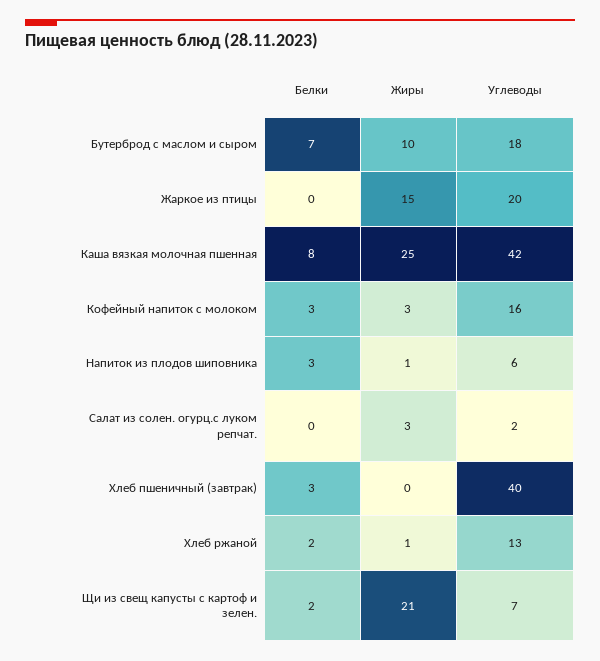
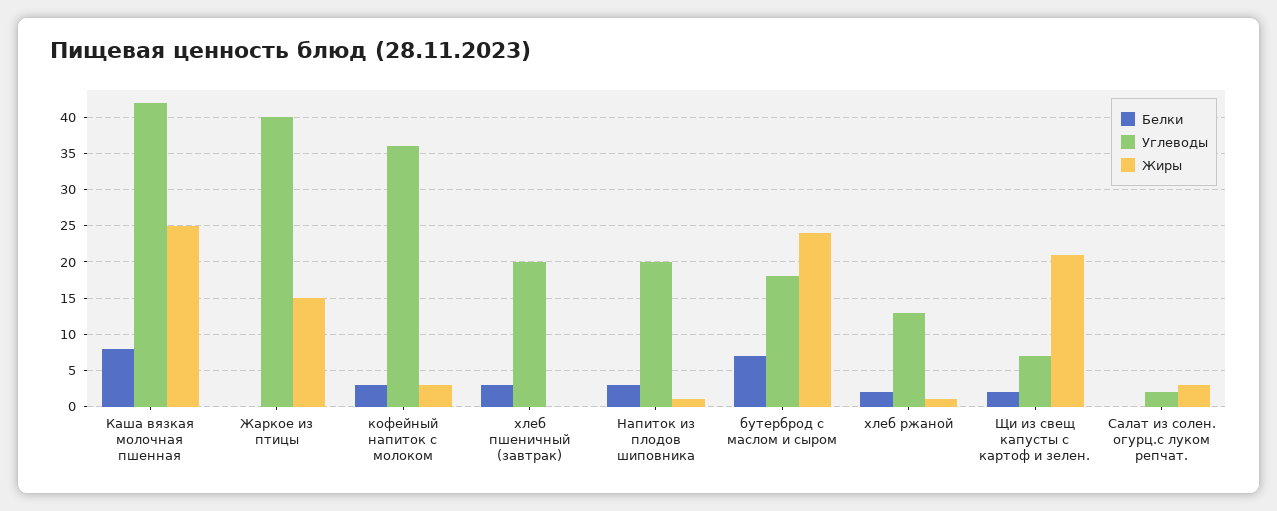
  {
    "Белки": {
      "Бутерброд с маслом и сыром": 7,
      "Жаркое из птицы": 0,
      "Каша вязкая молочная пшенная": 8,
      "Кофейный напиток с молоком": 3,
      "Напиток из плодов шиповника": 3,
      "Салат из солен. огурц.с луком репчат.": 0,
      "Хлеб пшеничный (завтрак)": 3,
      "Хлеб ржаной": 2,
      "Щи из свещ капусты с картоф и зелен.": 2
    },
    "Жиры": {
-     "Бутерброд с маслом и сыром": 10,
+     "Бутерброд с маслом и сыром": 24,
      "Жаркое из птицы": 15,
      "Каша вязкая молочная пшенная": 25,
      "Кофейный напиток с молоком": 3,
      "Напиток из плодов шиповника": 1,
      "Салат из солен. огурц.с луком репчат.": 3,
      "Хлеб пшеничный (завтрак)": 0,
      "Хлеб ржаной": 1,
      "Щи из свещ капусты с картоф и зелен.": 21
    },
    "Углеводы": {
      "Бутерброд с маслом и сыром": 18,
-     "Жаркое из птицы": 20,
+     "Жаркое из птицы": 40,
      "Каша вязкая молочная пшенная": 42,
-     "Кофейный напиток с молоком": 16,
+     "Кофейный напиток с молоком": 36,
-     "Напиток из плодов шиповника": 6,
+     "Напиток из плодов шиповника": 20,
      "Салат из солен. огурц.с луком репчат.": 2,
-     "Хлеб пшеничный (завтрак)": 40,
+     "Хлеб пшеничный (завтрак)": 20,
      "Хлеб ржаной": 13,
      "Щи из свещ капусты с картоф и зелен.": 7
    }
  }

